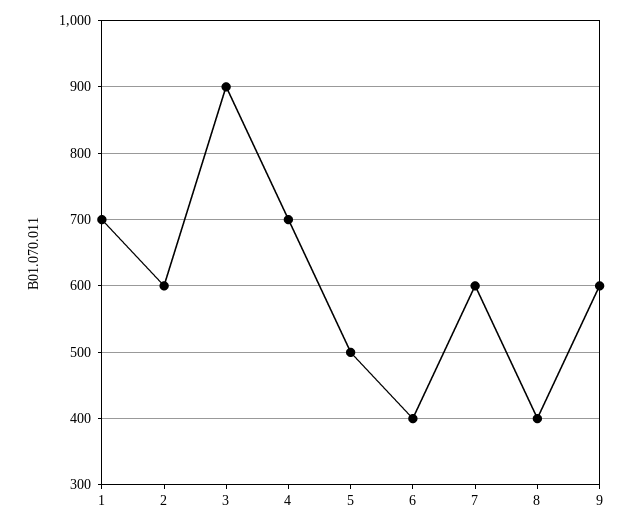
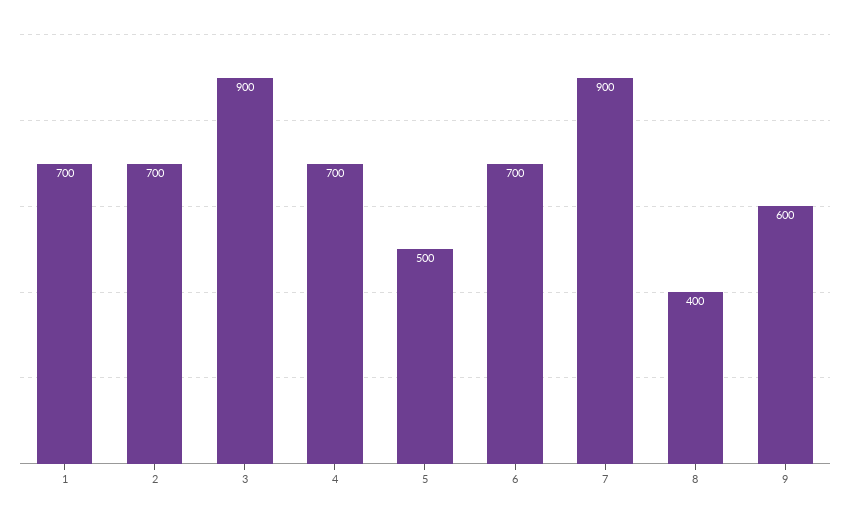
  {
    "1": 700,
-   "2": 600,
+   "2": 700,
    "3": 900,
    "4": 700,
    "5": 500,
-   "6": 400,
+   "6": 700,
-   "7": 600,
+   "7": 900,
    "8": 400,
    "9": 600
  }

